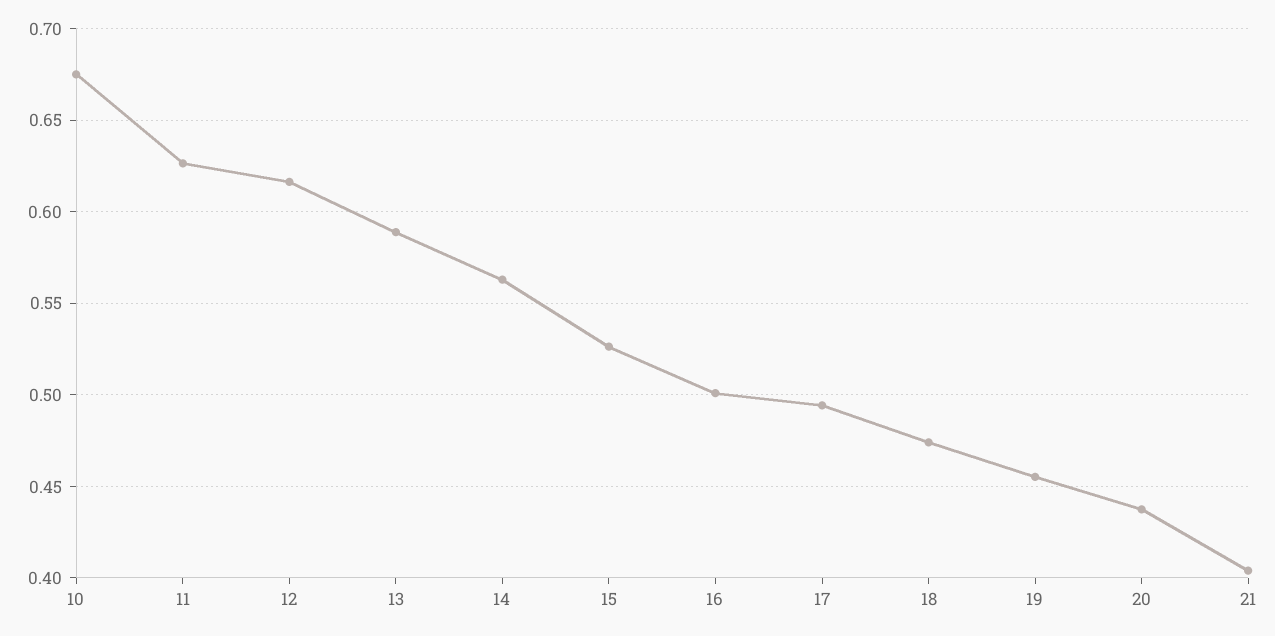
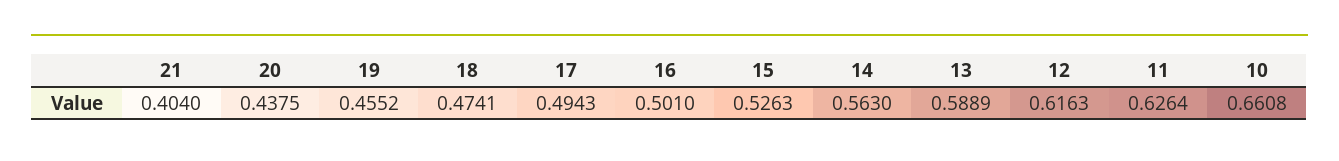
  {
-   "10": 0.675,
+   "10": 0.6608,
    "11": 0.6264,
    "12": 0.6163,
    "13": 0.5889,
    "14": 0.563,
    "15": 0.5263,
    "16": 0.501,
    "17": 0.4943,
    "18": 0.4741,
    "19": 0.4552,
    "20": 0.4375,
    "21": 0.404
  }

